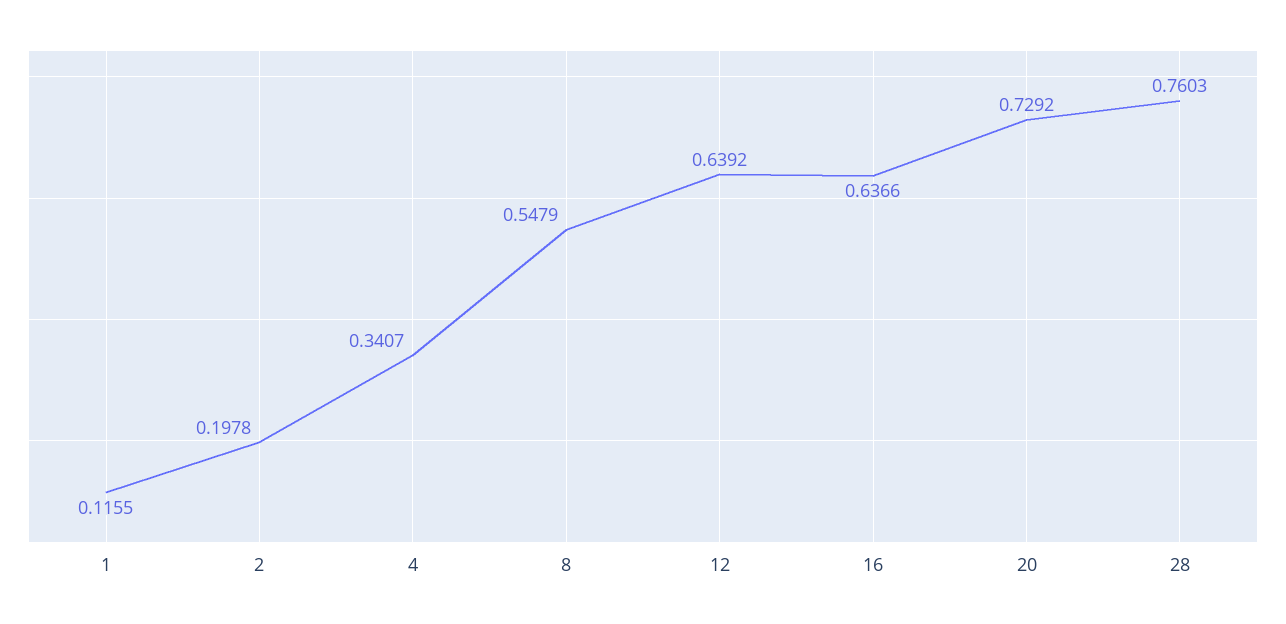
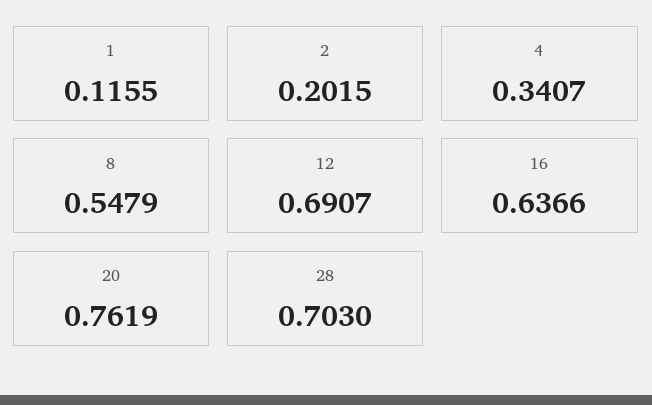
  {
    "1": 0.1155,
-   "2": 0.1978,
+   "2": 0.2015,
    "4": 0.3407,
    "8": 0.5479,
-   "12": 0.6392,
+   "12": 0.6907,
    "16": 0.6366,
-   "20": 0.7292,
+   "20": 0.7619,
-   "28": 0.7603
+   "28": 0.703
  }

